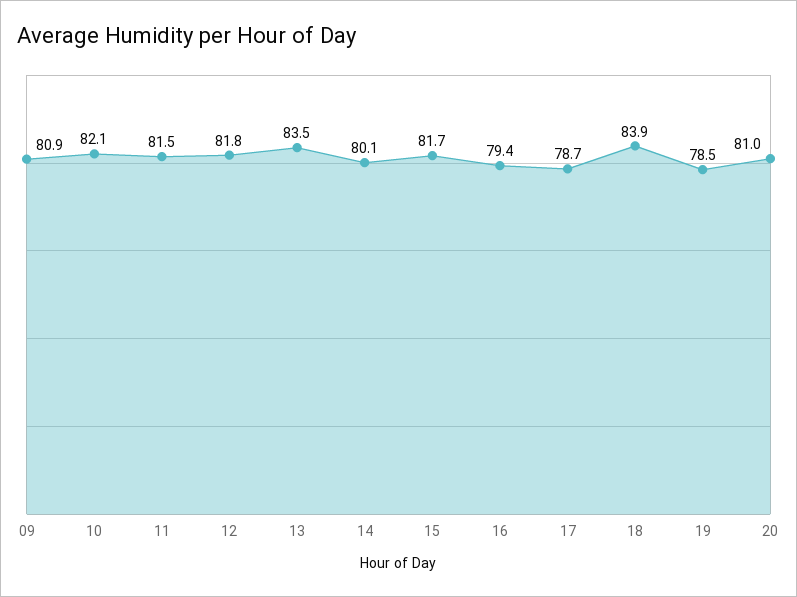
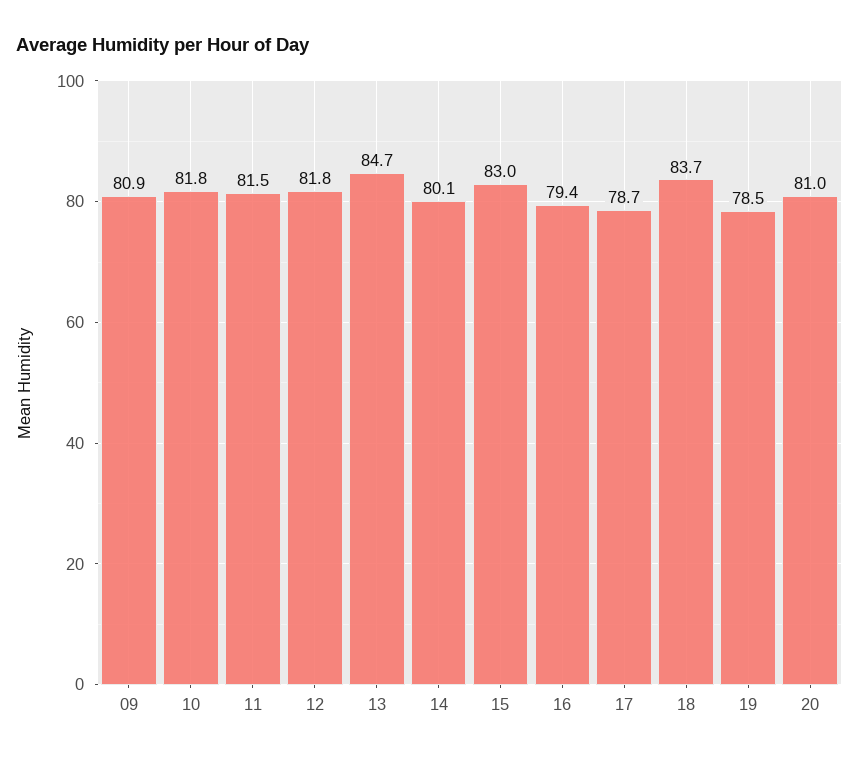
  {
    "09": 80.9,
-   "10": 82.1,
+   "10": 81.8,
    "11": 81.5,
    "12": 81.8,
-   "13": 83.5,
+   "13": 84.7,
    "14": 80.1,
-   "15": 81.7,
+   "15": 83,
    "16": 79.4,
    "17": 78.7,
-   "18": 83.9,
+   "18": 83.7,
    "19": 78.5,
    "20": 81
  }

